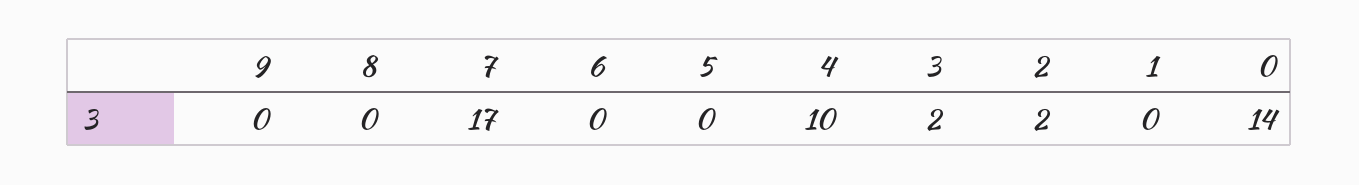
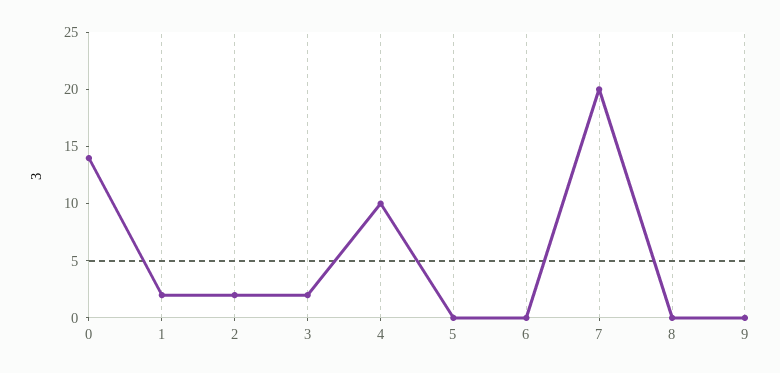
  {
    "9": 0,
    "8": 0,
-   "7": 17,
+   "7": 20,
    "6": 0,
    "5": 0,
    "4": 10,
    "3": 2,
    "2": 2,
-   "1": 0,
+   "1": 2,
    "0": 14
  }

